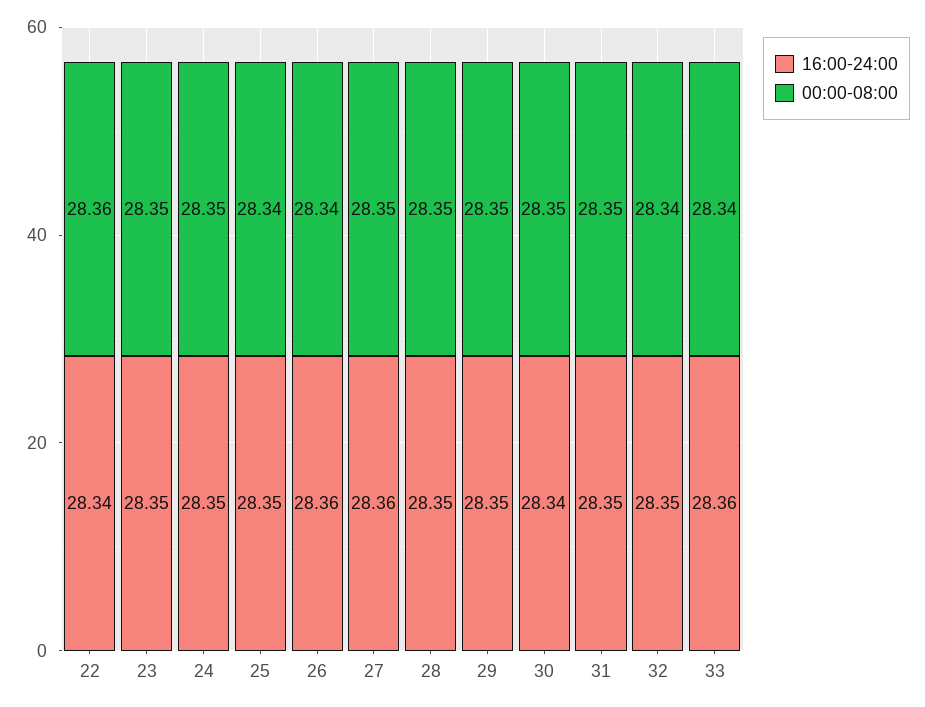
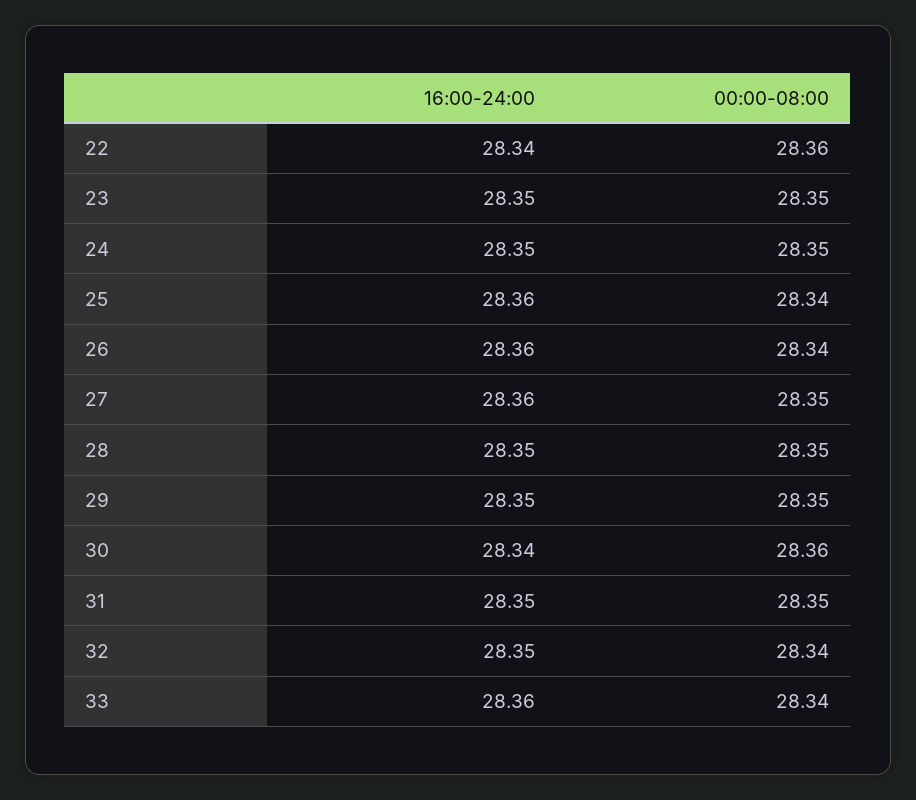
  {
    "16:00-24:00": {
      "22": 28.34,
      "23": 28.35,
      "24": 28.35,
-     "25": 28.35,
+     "25": 28.36,
      "26": 28.36,
      "27": 28.36,
      "28": 28.35,
      "29": 28.35,
      "30": 28.34,
      "31": 28.35,
      "32": 28.35,
      "33": 28.36
    },
    "00:00-08:00": {
      "22": 28.36,
      "23": 28.35,
      "24": 28.35,
      "25": 28.34,
      "26": 28.34,
      "27": 28.35,
      "28": 28.35,
      "29": 28.35,
-     "30": 28.35,
+     "30": 28.36,
      "31": 28.35,
      "32": 28.34,
      "33": 28.34
    }
  }

